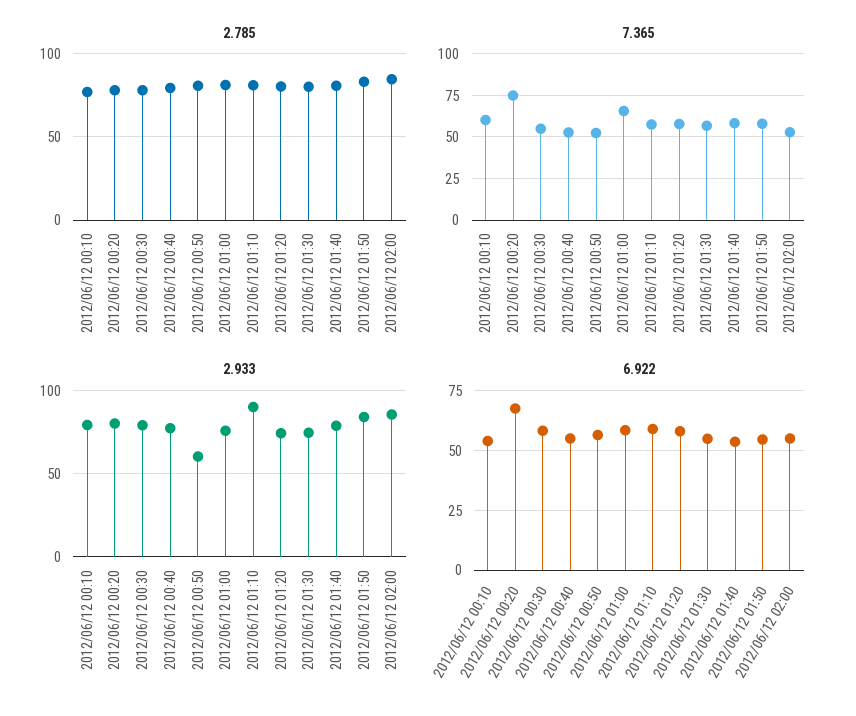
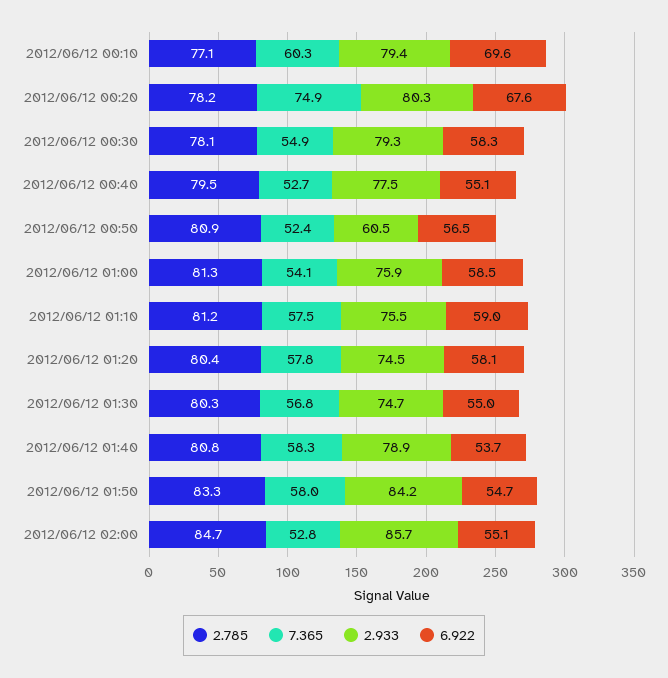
  {
    "2.785": {
      "2012/06/12 00:10": 77.1,
      "2012/06/12 00:20": 78.2,
      "2012/06/12 00:30": 78.1,
      "2012/06/12 00:40": 79.5,
      "2012/06/12 00:50": 80.9,
      "2012/06/12 01:00": 81.3,
      "2012/06/12 01:10": 81.2,
      "2012/06/12 01:20": 80.4,
      "2012/06/12 01:30": 80.3,
      "2012/06/12 01:40": 80.8,
      "2012/06/12 01:50": 83.3,
      "2012/06/12 02:00": 84.7
    },
    "7.365": {
      "2012/06/12 00:10": 60.3,
      "2012/06/12 00:20": 74.9,
      "2012/06/12 00:30": 54.9,
      "2012/06/12 00:40": 52.7,
      "2012/06/12 00:50": 52.4,
-     "2012/06/12 01:00": 65,
+     "2012/06/12 01:00": 54.1,
      "2012/06/12 01:10": 57.5,
      "2012/06/12 01:20": 57.8,
      "2012/06/12 01:30": 56.8,
      "2012/06/12 01:40": 58.3,
      "2012/06/12 01:50": 58,
      "2012/06/12 02:00": 52.8
    },
    "2.933": {
      "2012/06/12 00:10": 79.4,
      "2012/06/12 00:20": 80.3,
      "2012/06/12 00:30": 79.3,
      "2012/06/12 00:40": 77.5,
      "2012/06/12 00:50": 60.5,
      "2012/06/12 01:00": 75.9,
-     "2012/06/12 01:10": 90,
+     "2012/06/12 01:10": 75.5,
      "2012/06/12 01:20": 74.5,
      "2012/06/12 01:30": 74.7,
      "2012/06/12 01:40": 78.9,
      "2012/06/12 01:50": 84.2,
      "2012/06/12 02:00": 85.7
    },
    "6.922": {
-     "2012/06/12 00:10": 55,
+     "2012/06/12 00:10": 69.6,
      "2012/06/12 00:20": 67.6,
      "2012/06/12 00:30": 58.3,
      "2012/06/12 00:40": 55.1,
      "2012/06/12 00:50": 56.5,
      "2012/06/12 01:00": 58.5,
      "2012/06/12 01:10": 59,
      "2012/06/12 01:20": 58.1,
      "2012/06/12 01:30": 55,
      "2012/06/12 01:40": 53.7,
      "2012/06/12 01:50": 54.7,
      "2012/06/12 02:00": 55.1
    }
  }

